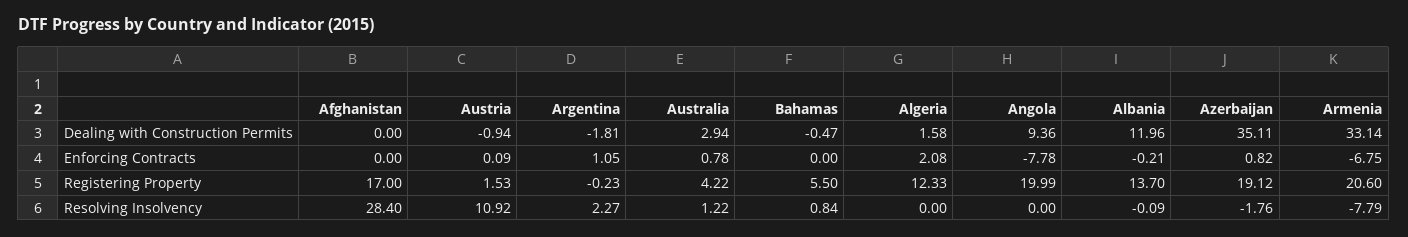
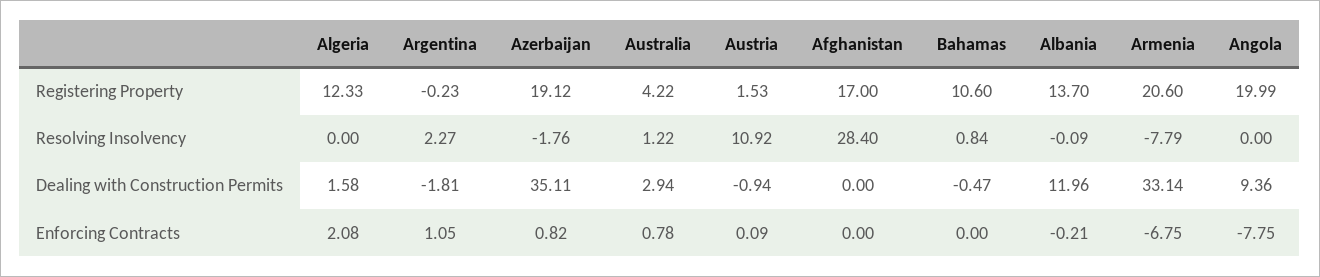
  {
    "Afghanistan": {
      "Dealing with Construction Permits": 0,
      "Enforcing Contracts": 0,
      "Registering Property": 17,
      "Resolving Insolvency": 28.4
    },
    "Austria": {
      "Dealing with Construction Permits": -0.94,
      "Enforcing Contracts": 0.09,
      "Registering Property": 1.53,
      "Resolving Insolvency": 10.92
    },
    "Argentina": {
      "Dealing with Construction Permits": -1.81,
      "Enforcing Contracts": 1.05,
      "Registering Property": -0.23,
      "Resolving Insolvency": 2.27
    },
    "Australia": {
      "Dealing with Construction Permits": 2.94,
      "Enforcing Contracts": 0.78,
      "Registering Property": 4.22,
      "Resolving Insolvency": 1.22
    },
    "Bahamas": {
      "Dealing with Construction Permits": -0.47,
      "Enforcing Contracts": 0,
-     "Registering Property": 5.5,
+     "Registering Property": 10.6,
      "Resolving Insolvency": 0.84
    },
    "Algeria": {
      "Dealing with Construction Permits": 1.58,
      "Enforcing Contracts": 2.08,
      "Registering Property": 12.33,
      "Resolving Insolvency": 0
    },
    "Angola": {
      "Dealing with Construction Permits": 9.36,
-     "Enforcing Contracts": -7.78,
+     "Enforcing Contracts": -7.75,
      "Registering Property": 19.99,
      "Resolving Insolvency": 0
    },
    "Albania": {
      "Dealing with Construction Permits": 11.96,
      "Enforcing Contracts": -0.21,
      "Registering Property": 13.7,
      "Resolving Insolvency": -0.09
    },
    "Azerbaijan": {
      "Dealing with Construction Permits": 35.11,
      "Enforcing Contracts": 0.82,
      "Registering Property": 19.12,
      "Resolving Insolvency": -1.76
    },
    "Armenia": {
      "Dealing with Construction Permits": 33.14,
      "Enforcing Contracts": -6.75,
      "Registering Property": 20.6,
      "Resolving Insolvency": -7.79
    }
  }

